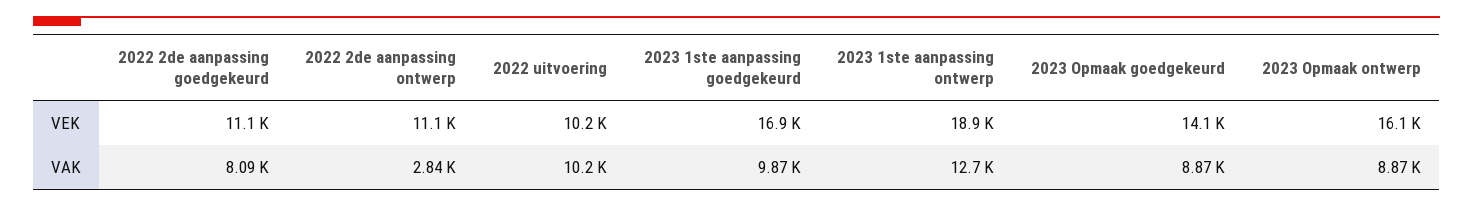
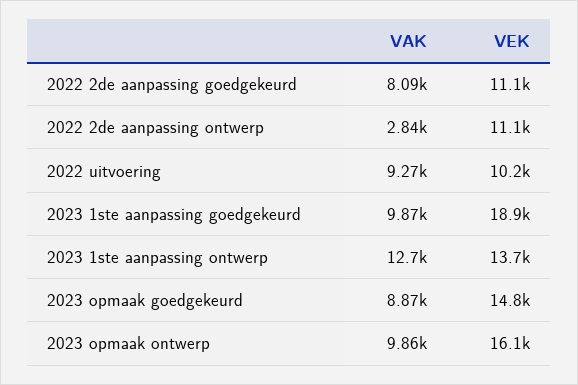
  {
    "2022 2de aanpassing goedgekeurd": {
      "VEK": 11100,
      "VAK": 8090
    },
    "2022 2de aanpassing ontwerp": {
      "VEK": 11100,
      "VAK": 2840
    },
    "2022 uitvoering": {
      "VEK": 10200,
-     "VAK": 10200
+     "VAK": 9270
    },
    "2023 1ste aanpassing goedgekeurd": {
-     "VEK": 16900,
+     "VEK": 18900,
      "VAK": 9870
    },
    "2023 1ste aanpassing ontwerp": {
-     "VEK": 18900,
+     "VEK": 13700,
      "VAK": 12700
    },
    "2023 Opmaak goedgekeurd": {
-     "VEK": 14100,
+     "VEK": 14800,
      "VAK": 8870
    },
    "2023 Opmaak ontwerp": {
      "VEK": 16100,
-     "VAK": 8870
+     "VAK": 9860
    }
  }

